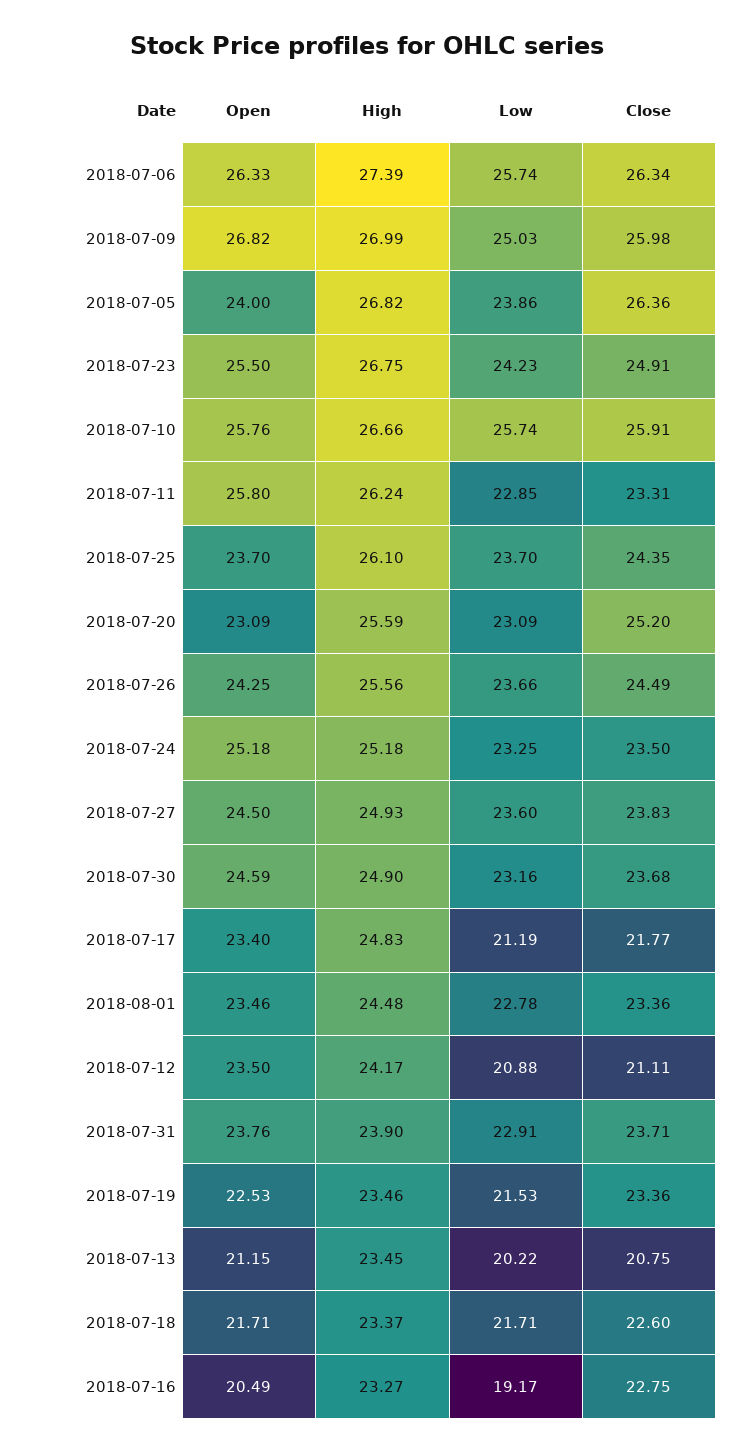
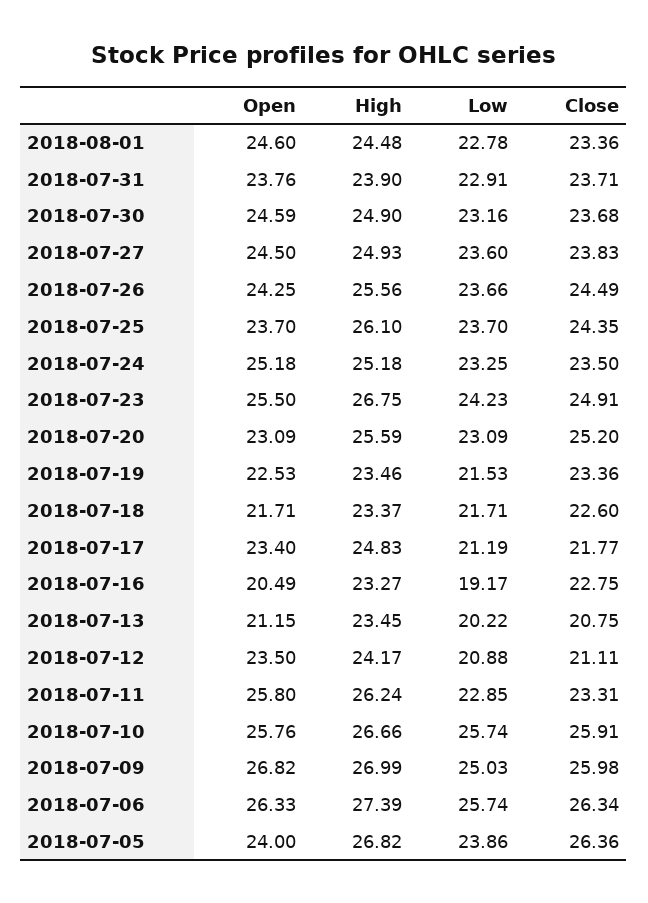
  {
    "Open": {
      "2018-07-06": 26.33,
      "2018-07-09": 26.82,
      "2018-07-05": 24,
      "2018-07-23": 25.5,
      "2018-07-10": 25.76,
      "2018-07-11": 25.8,
      "2018-07-25": 23.7,
      "2018-07-20": 23.09,
      "2018-07-26": 24.25,
      "2018-07-24": 25.18,
      "2018-07-27": 24.5,
      "2018-07-30": 24.59,
      "2018-07-17": 23.4,
-     "2018-08-01": 23.46,
+     "2018-08-01": 24.6,
      "2018-07-12": 23.5,
      "2018-07-31": 23.76,
      "2018-07-19": 22.53,
      "2018-07-13": 21.15,
      "2018-07-18": 21.71,
      "2018-07-16": 20.49
    },
    "High": {
      "2018-07-06": 27.39,
      "2018-07-09": 26.99,
      "2018-07-05": 26.82,
      "2018-07-23": 26.75,
      "2018-07-10": 26.66,
      "2018-07-11": 26.24,
      "2018-07-25": 26.1,
      "2018-07-20": 25.59,
      "2018-07-26": 25.56,
      "2018-07-24": 25.18,
      "2018-07-27": 24.93,
      "2018-07-30": 24.9,
      "2018-07-17": 24.83,
      "2018-08-01": 24.48,
      "2018-07-12": 24.17,
      "2018-07-31": 23.9,
      "2018-07-19": 23.46,
      "2018-07-13": 23.45,
      "2018-07-18": 23.37,
      "2018-07-16": 23.27
    },
    "Low": {
      "2018-07-06": 25.74,
      "2018-07-09": 25.03,
      "2018-07-05": 23.86,
      "2018-07-23": 24.23,
      "2018-07-10": 25.74,
      "2018-07-11": 22.85,
      "2018-07-25": 23.7,
      "2018-07-20": 23.09,
      "2018-07-26": 23.66,
      "2018-07-24": 23.25,
      "2018-07-27": 23.6,
      "2018-07-30": 23.16,
      "2018-07-17": 21.19,
      "2018-08-01": 22.78,
      "2018-07-12": 20.88,
      "2018-07-31": 22.91,
      "2018-07-19": 21.53,
      "2018-07-13": 20.22,
      "2018-07-18": 21.71,
      "2018-07-16": 19.17
    },
    "Close": {
      "2018-07-06": 26.34,
      "2018-07-09": 25.98,
      "2018-07-05": 26.36,
      "2018-07-23": 24.91,
      "2018-07-10": 25.91,
      "2018-07-11": 23.31,
      "2018-07-25": 24.35,
      "2018-07-20": 25.2,
      "2018-07-26": 24.49,
      "2018-07-24": 23.5,
      "2018-07-27": 23.83,
      "2018-07-30": 23.68,
      "2018-07-17": 21.77,
      "2018-08-01": 23.36,
      "2018-07-12": 21.11,
      "2018-07-31": 23.71,
      "2018-07-19": 23.36,
      "2018-07-13": 20.75,
      "2018-07-18": 22.6,
      "2018-07-16": 22.75
    }
  }

